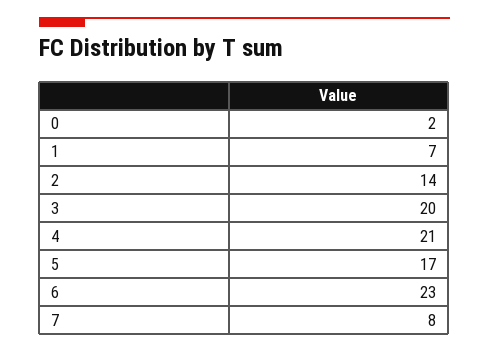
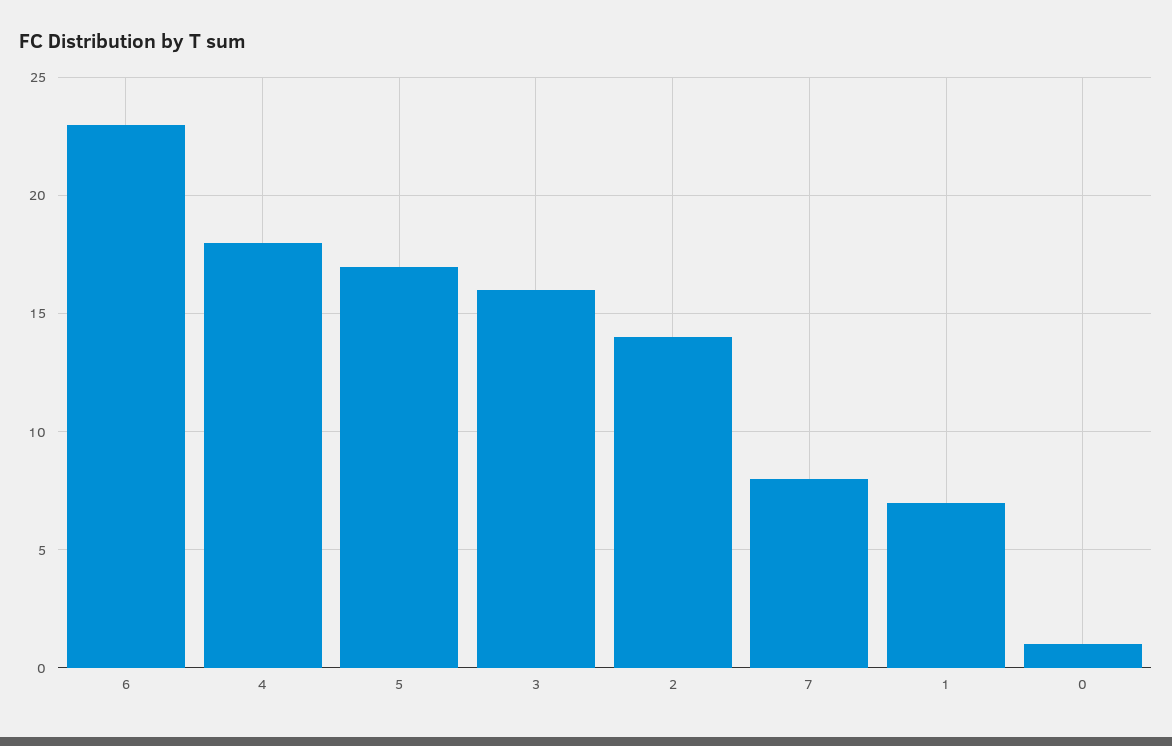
  {
-   "0": 2,
+   "0": 1,
    "1": 7,
    "2": 14,
-   "3": 20,
+   "3": 16,
-   "4": 21,
+   "4": 18,
    "5": 17,
    "6": 23,
    "7": 8
  }

